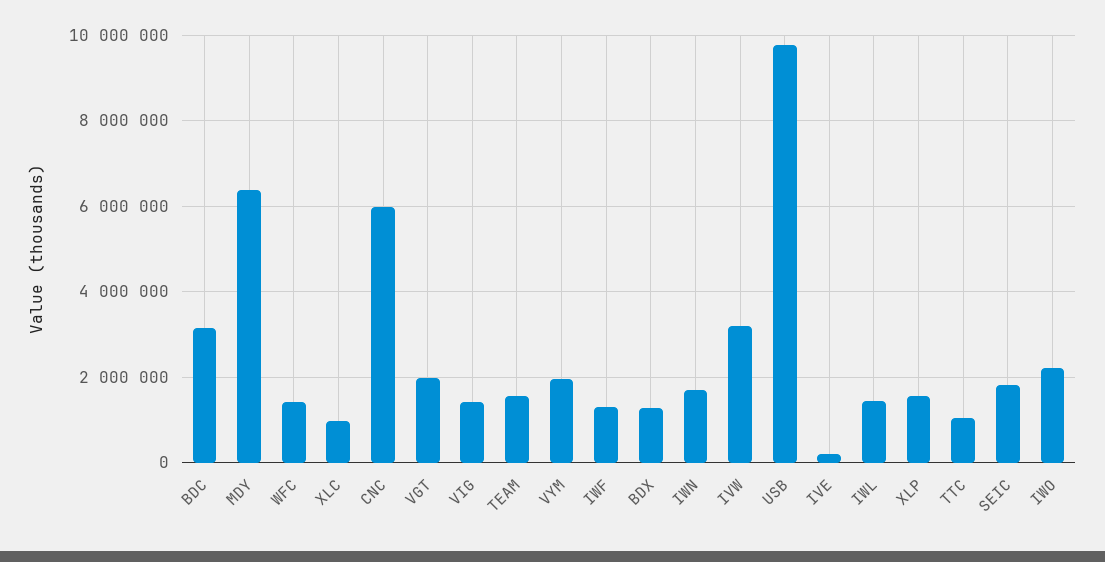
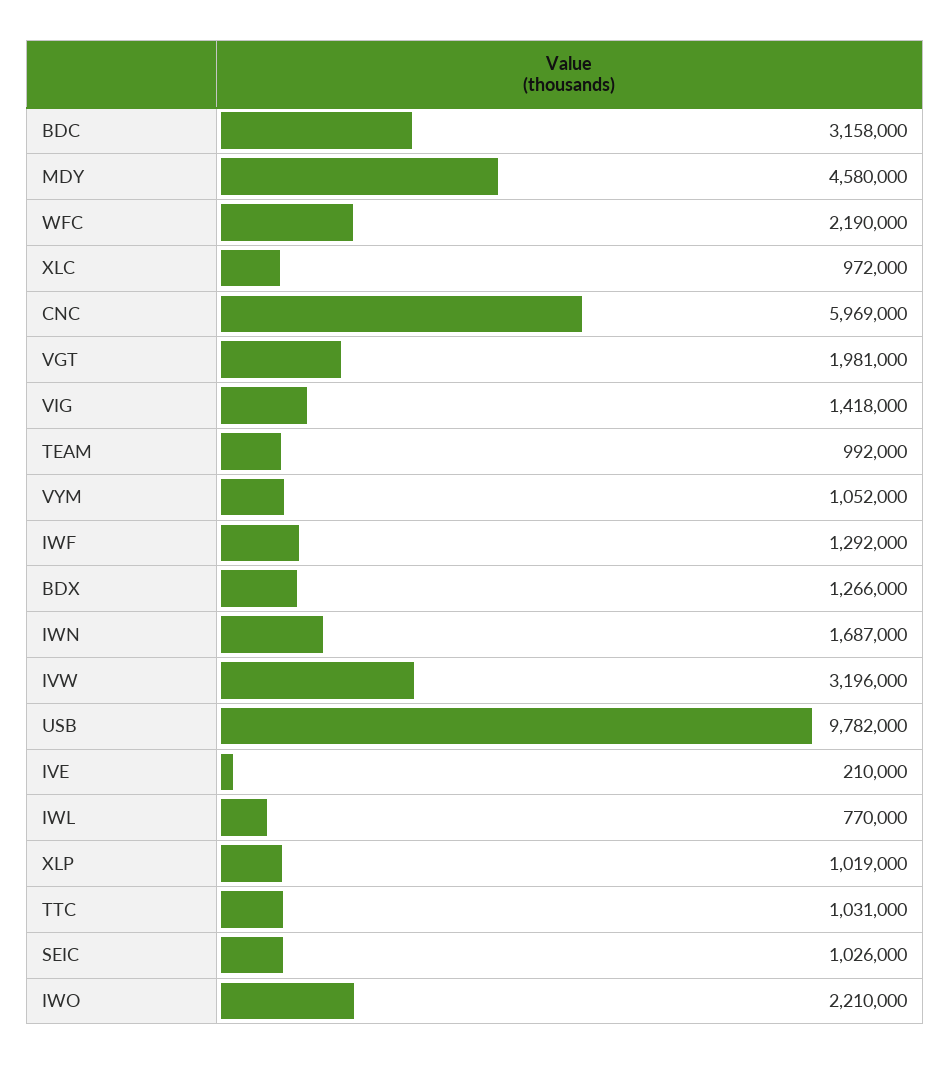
  {
    "BDC": 3158000,
-   "MDY": 6400000,
+   "MDY": 4580000,
-   "WFC": 1400000,
+   "WFC": 2190000,
    "XLC": 972000,
    "CNC": 5969000,
    "VGT": 1981000,
    "VIG": 1418000,
-   "TEAM": 1600000,
+   "TEAM": 992000,
-   "VYM": 2000000,
+   "VYM": 1052000,
    "IWF": 1292000,
    "BDX": 1266000,
    "IWN": 1687000,
    "IVW": 3196000,
    "USB": 9782000,
    "IVE": 210000,
-   "IWL": 1400000,
+   "IWL": 770000,
-   "XLP": 1600000,
+   "XLP": 1019000,
    "TTC": 1031000,
-   "SEIC": 1800000,
+   "SEIC": 1026000,
    "IWO": 2210000
  }

